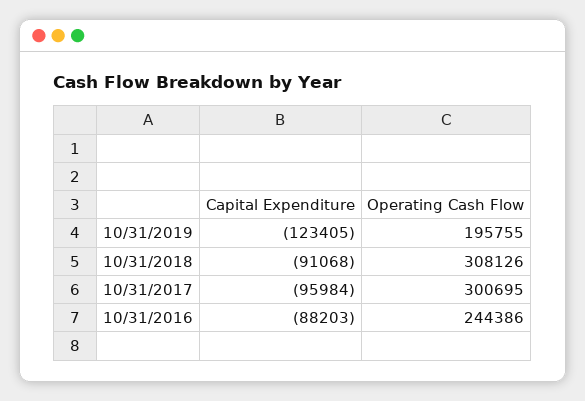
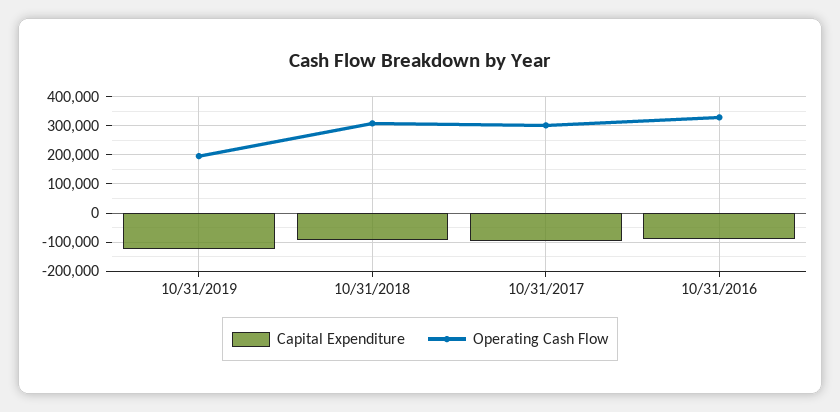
  {
    "Capital Expenditure": {
      "10/31/2019": -123405,
      "10/31/2018": -91068,
      "10/31/2017": -95984,
      "10/31/2016": -88203
    },
    "Operating Cash Flow": {
      "10/31/2019": 195755,
      "10/31/2018": 308126,
      "10/31/2017": 300695,
-     "10/31/2016": 244386
+     "10/31/2016": 325000
    }
  }

